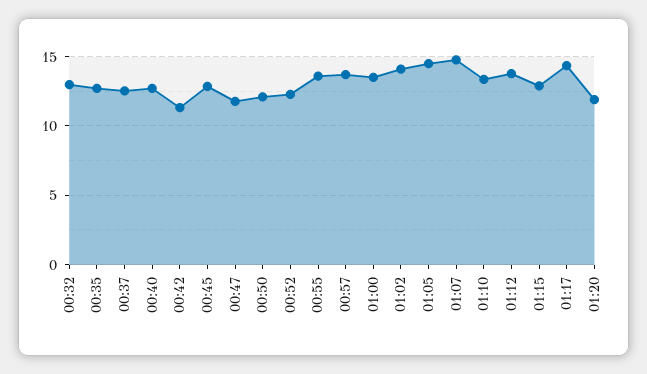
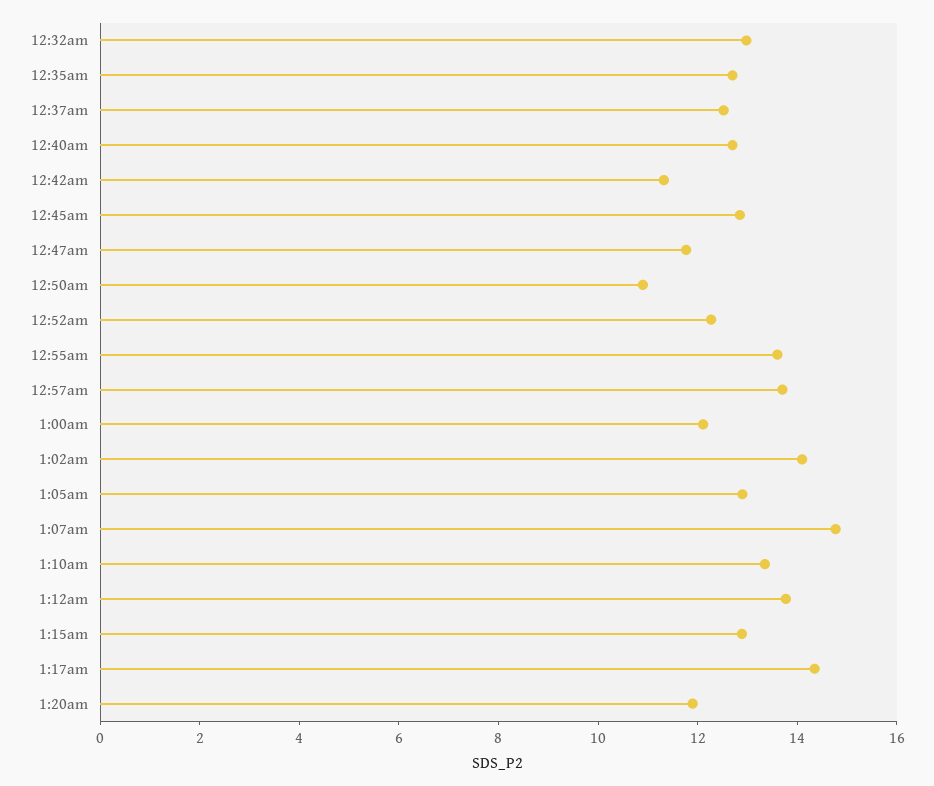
  {
    "00:32": 13,
    "00:35": 12.5,
    "00:37": 12.5,
    "00:40": 12.5,
    "00:42": 11.5,
    "00:45": 13,
    "00:47": 12,
-   "00:50": 12,
+   "00:50": 11,
    "00:52": 12.5,
    "00:55": 13.5,
    "00:57": 13.5,
-   "01:00": 13.5,
+   "01:00": 12,
    "01:02": 14,
-   "01:05": 14.5,
+   "01:05": 13,
    "01:07": 15,
    "01:10": 13.5,
    "01:12": 14,
    "01:15": 13,
    "01:17": 14.5,
    "01:20": 12
  }

